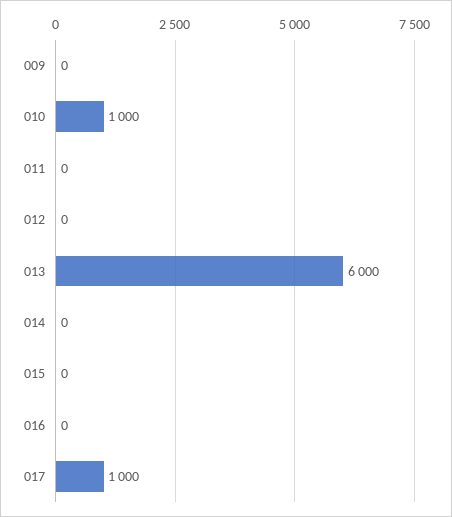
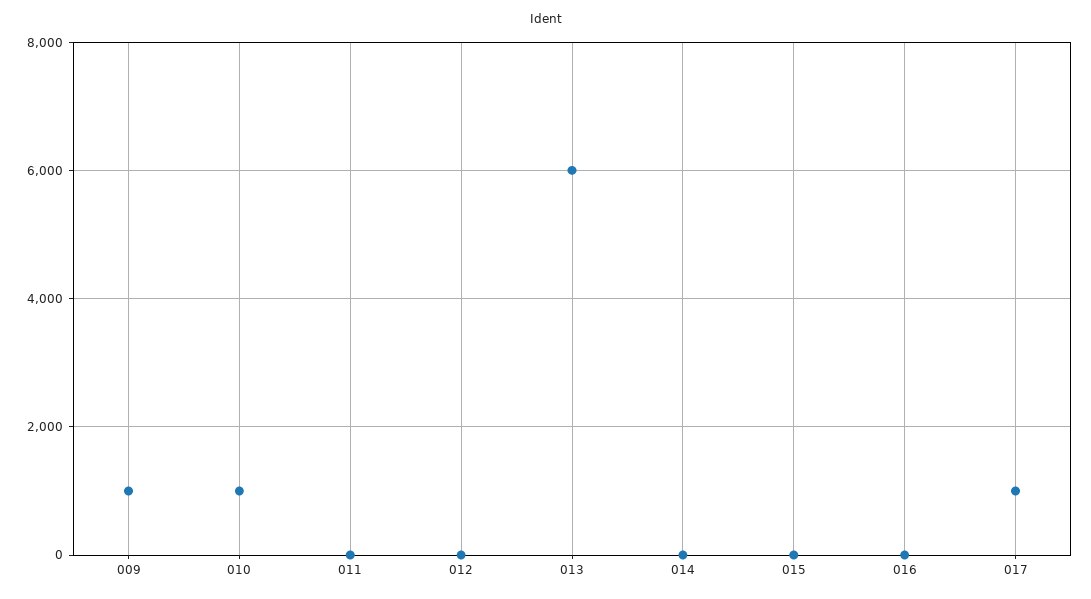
  {
-   "009": 0,
+   "009": 1000,
    "010": 1000,
    "011": 0,
    "012": 0,
    "013": 6000,
    "014": 0,
    "015": 0,
    "016": 0,
    "017": 1000
  }

